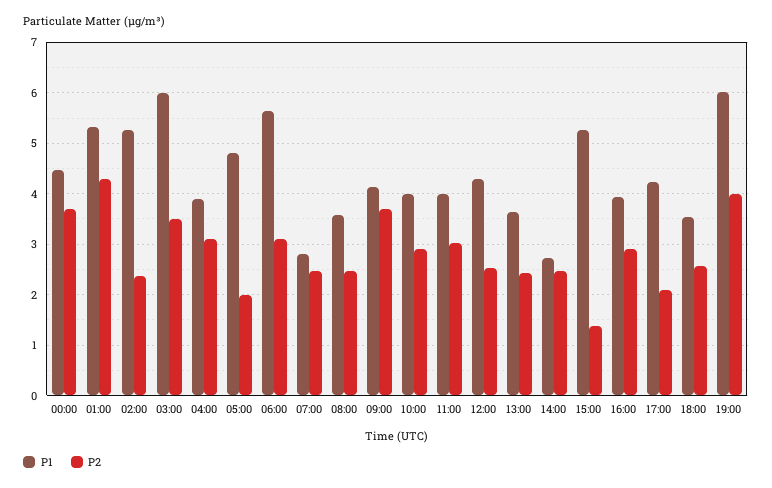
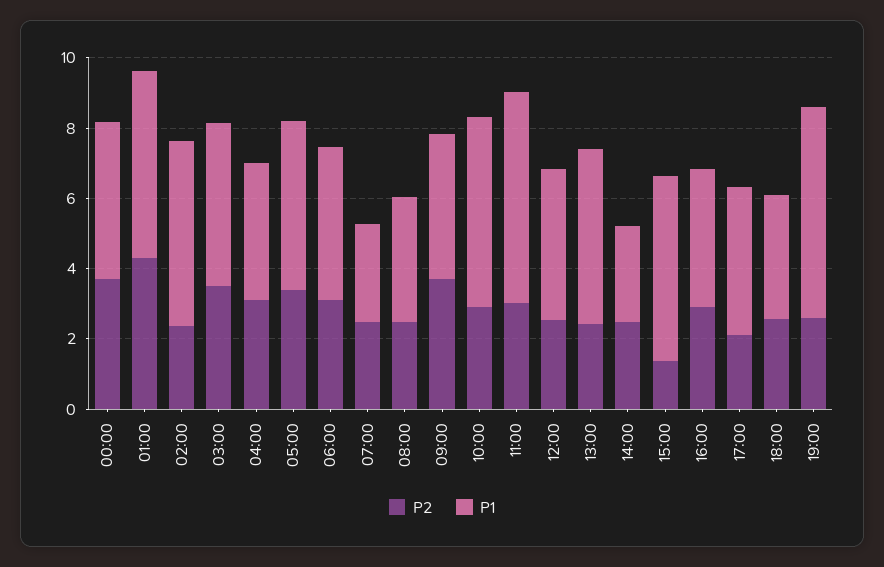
  {
    "P1": {
      "00:00": 4.4,
      "01:00": 5.4,
      "02:00": 5.2,
-     "03:00": 6,
+     "03:00": 4.5,
      "04:00": 4,
      "05:00": 4.8,
-     "06:00": 5.6,
+     "06:00": 4.5,
      "07:00": 2.8,
      "08:00": 3.6,
      "09:00": 4.2,
-     "10:00": 4,
+     "10:00": 5.5,
-     "11:00": 4,
+     "11:00": 6,
      "12:00": 4.4,
-     "13:00": 3.6,
+     "13:00": 5,
      "14:00": 2.8,
      "15:00": 5.2,
      "16:00": 4,
      "17:00": 4.2,
      "18:00": 3.6,
      "19:00": 6
    },
    "P2": {
      "00:00": 3.8,
      "01:00": 4.4,
      "02:00": 2.4,
      "03:00": 3.6,
      "04:00": 3.2,
-     "05:00": 2,
+     "05:00": 3.5,
      "06:00": 3.2,
      "07:00": 2.4,
      "08:00": 2.4,
      "09:00": 3.8,
      "10:00": 3,
      "11:00": 3,
      "12:00": 2.6,
      "13:00": 2.4,
      "14:00": 2.4,
      "15:00": 1.4,
      "16:00": 3,
      "17:00": 2.2,
      "18:00": 2.6,
-     "19:00": 4
+     "19:00": 2.5
    }
  }

